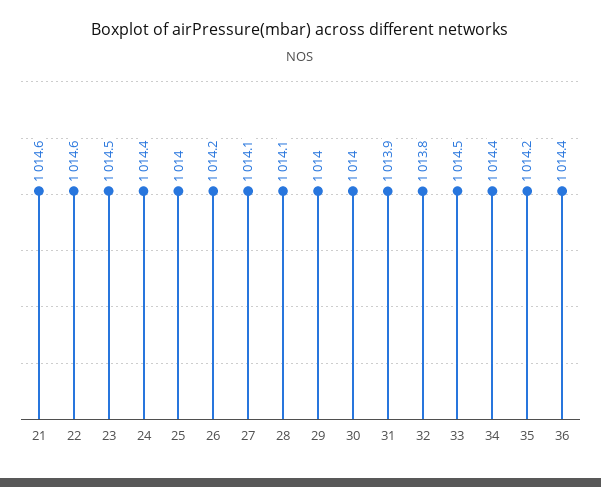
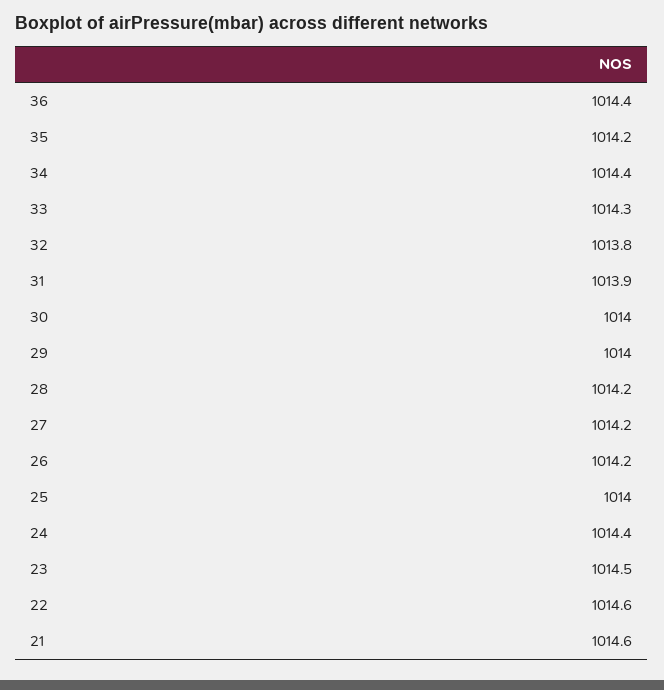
  {
    "21": 1014.6,
    "22": 1014.6,
    "23": 1014.5,
    "24": 1014.4,
    "25": 1014,
    "26": 1014.2,
-   "27": 1014.1,
+   "27": 1014.2,
-   "28": 1014.1,
+   "28": 1014.2,
    "29": 1014,
    "30": 1014,
    "31": 1013.9,
    "32": 1013.8,
-   "33": 1014.5,
+   "33": 1014.3,
    "34": 1014.4,
    "35": 1014.2,
    "36": 1014.4
  }

